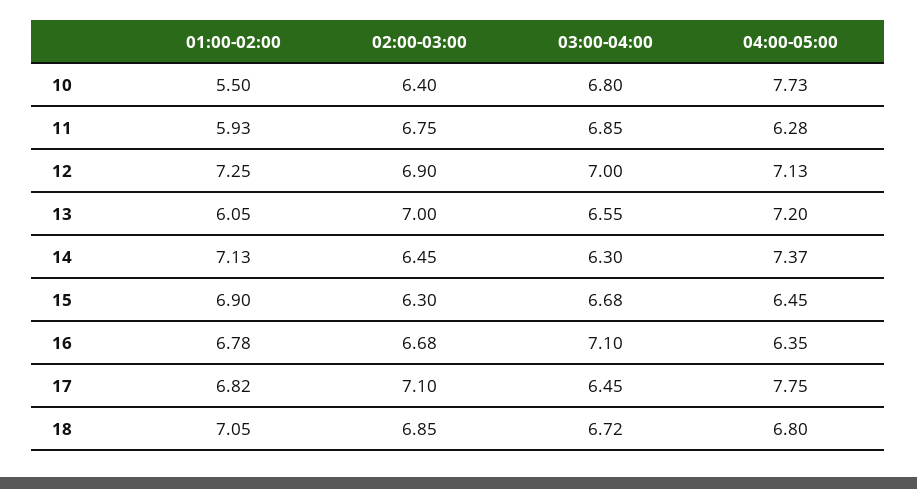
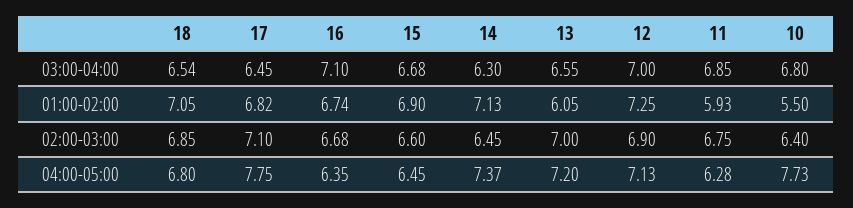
  {
    "01:00-02:00": {
      "10": 5.5,
      "11": 5.93,
      "12": 7.25,
      "13": 6.05,
      "14": 7.13,
      "15": 6.9,
-     "16": 6.78,
+     "16": 6.74,
      "17": 6.82,
      "18": 7.05
    },
    "02:00-03:00": {
      "10": 6.4,
      "11": 6.75,
      "12": 6.9,
      "13": 7,
      "14": 6.45,
-     "15": 6.3,
+     "15": 6.6,
      "16": 6.68,
      "17": 7.1,
      "18": 6.85
    },
    "03:00-04:00": {
      "10": 6.8,
      "11": 6.85,
      "12": 7,
      "13": 6.55,
      "14": 6.3,
      "15": 6.68,
      "16": 7.1,
      "17": 6.45,
-     "18": 6.72
+     "18": 6.54
    },
    "04:00-05:00": {
      "10": 7.73,
      "11": 6.28,
      "12": 7.13,
      "13": 7.2,
      "14": 7.37,
      "15": 6.45,
      "16": 6.35,
      "17": 7.75,
      "18": 6.8
    }
  }

